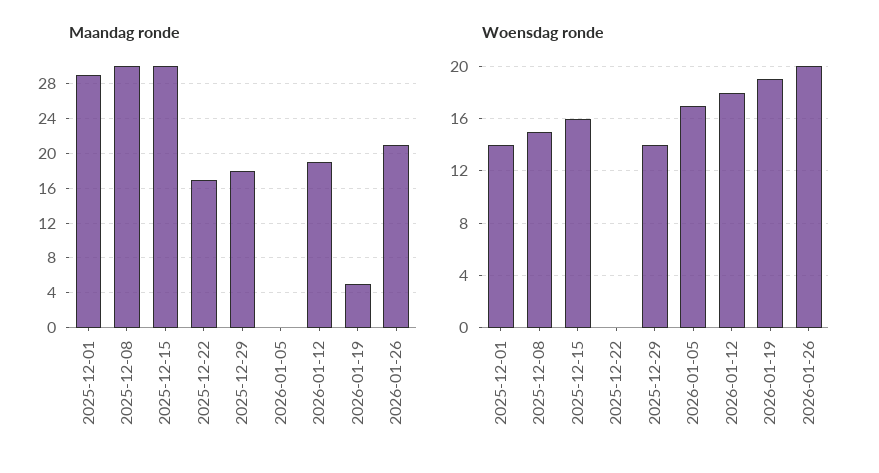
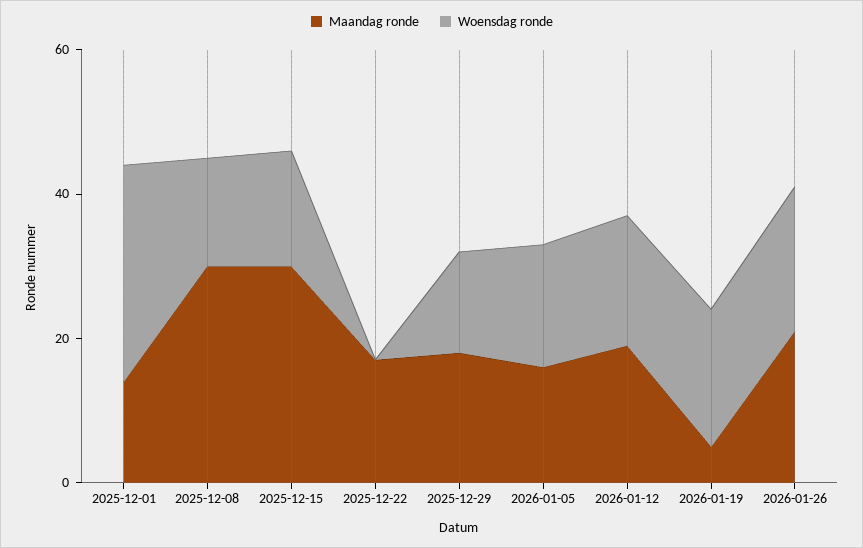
  {
    "Maandag ronde": {
-     "2025-12-01": 29,
+     "2025-12-01": 15,
      "2025-12-08": 30,
      "2025-12-15": 30,
      "2025-12-22": 17,
      "2025-12-29": 18,
-     "2026-01-05": 0,
+     "2026-01-05": 15,
      "2026-01-12": 19,
      "2026-01-19": 5,
      "2026-01-26": 21
    },
    "Woensdag ronde": {
-     "2025-12-01": 14,
+     "2025-12-01": 30,
      "2025-12-08": 15,
      "2025-12-15": 16,
      "2025-12-22": 0,
      "2025-12-29": 14,
      "2026-01-05": 17,
      "2026-01-12": 18,
      "2026-01-19": 19,
      "2026-01-26": 20
    }
  }

